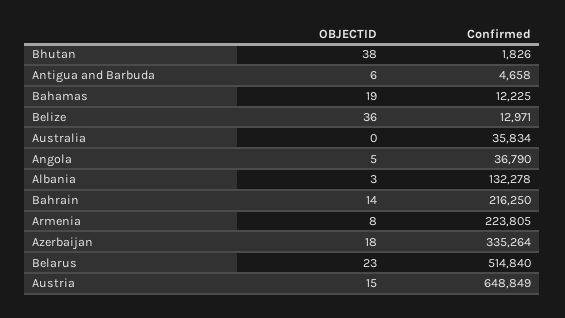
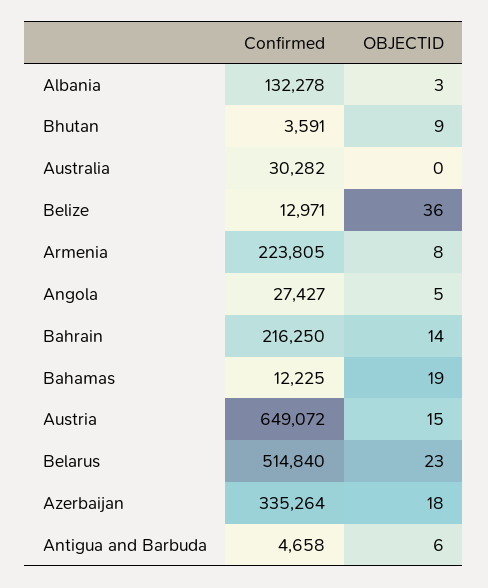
  {
    "OBJECTID": {
-     "Bhutan": 38,
+     "Bhutan": 9,
      "Antigua and Barbuda": 6,
      "Bahamas": 19,
      "Belize": 36,
      "Australia": 0,
      "Angola": 5,
      "Albania": 3,
      "Bahrain": 14,
      "Armenia": 8,
      "Azerbaijan": 18,
      "Belarus": 23,
      "Austria": 15
    },
    "Confirmed": {
-     "Bhutan": 1826,
+     "Bhutan": 3591,
      "Antigua and Barbuda": 4658,
      "Bahamas": 12225,
      "Belize": 12971,
-     "Australia": 35834,
+     "Australia": 30282,
-     "Angola": 36790,
+     "Angola": 27427,
      "Albania": 132278,
      "Bahrain": 216250,
      "Armenia": 223805,
      "Azerbaijan": 335264,
      "Belarus": 514840,
-     "Austria": 648849
+     "Austria": 649072
    }
  }

